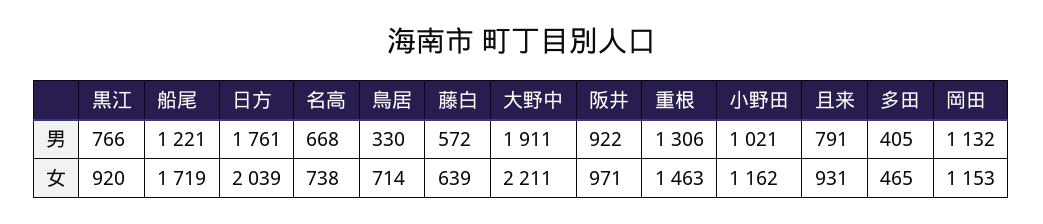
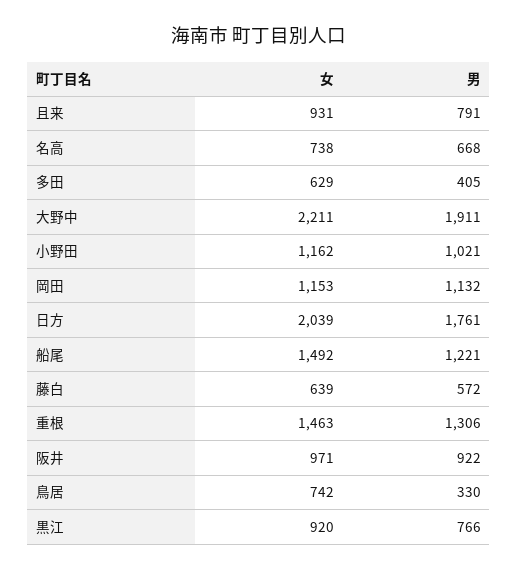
  {
    "黒江": {
      "男": 766,
      "女": 920
    },
    "船尾": {
      "男": 1221,
-     "女": 1719
+     "女": 1492
    },
    "日方": {
      "男": 1761,
      "女": 2039
    },
    "名高": {
      "男": 668,
      "女": 738
    },
    "鳥居": {
      "男": 330,
-     "女": 714
+     "女": 742
    },
    "藤白": {
      "男": 572,
      "女": 639
    },
    "大野中": {
      "男": 1911,
      "女": 2211
    },
    "阪井": {
      "男": 922,
      "女": 971
    },
    "重根": {
      "男": 1306,
      "女": 1463
    },
    "小野田": {
      "男": 1021,
      "女": 1162
    },
    "且来": {
      "男": 791,
      "女": 931
    },
    "多田": {
      "男": 405,
-     "女": 465
+     "女": 629
    },
    "岡田": {
      "男": 1132,
      "女": 1153
    }
  }

